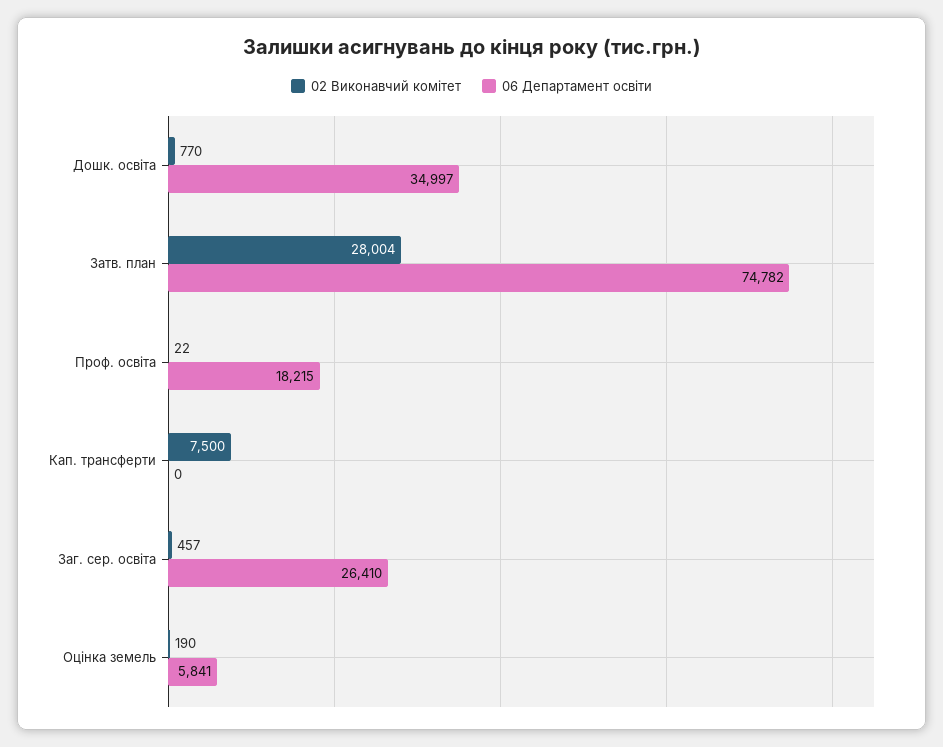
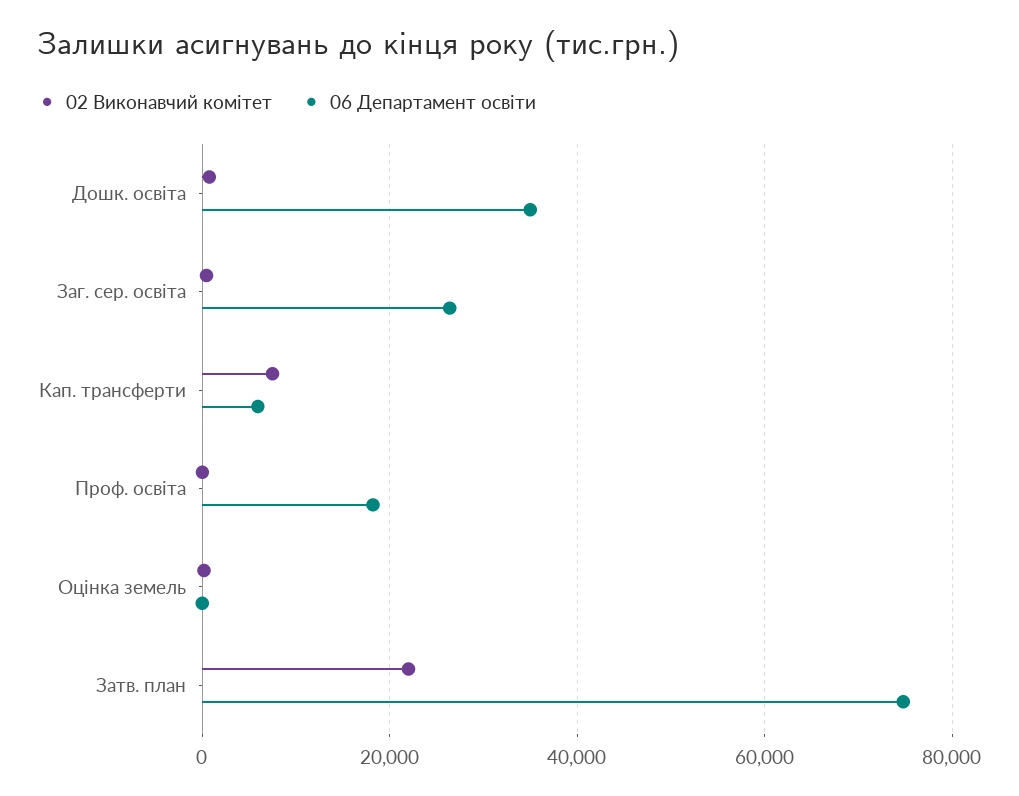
  {
    "02 Виконавчий комітет": {
      "Дошк. освіта": 770,
-     "Затв. план": 28004,
+     "Затв. план": 22000,
      "Проф. освіта": 22,
      "Кап. трансферти": 7500,
      "Заг. сер. освіта": 457,
      "Оцінка земель": 190
    },
    "06 Департамент освіти": {
      "Дошк. освіта": 34997,
      "Затв. план": 74782,
      "Проф. освіта": 18215,
-     "Кап. трансферти": 0,
+     "Кап. трансферти": 6000,
      "Заг. сер. освіта": 26410,
-     "Оцінка земель": 5841
+     "Оцінка земель": 0
    }
  }

